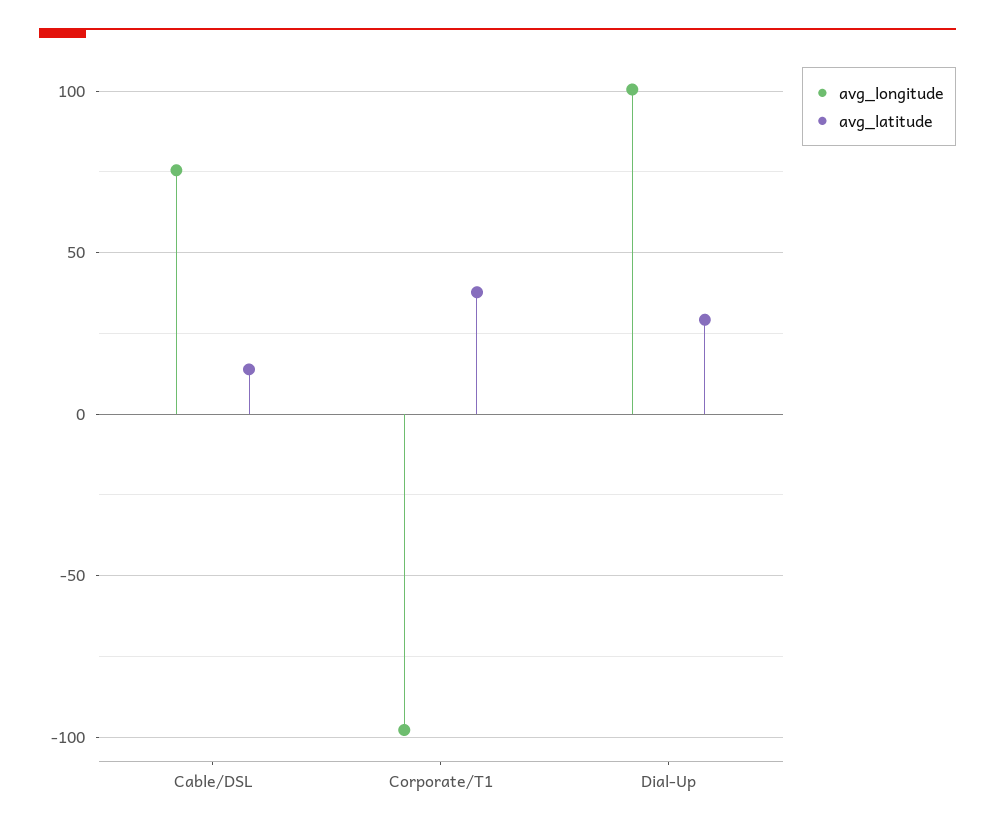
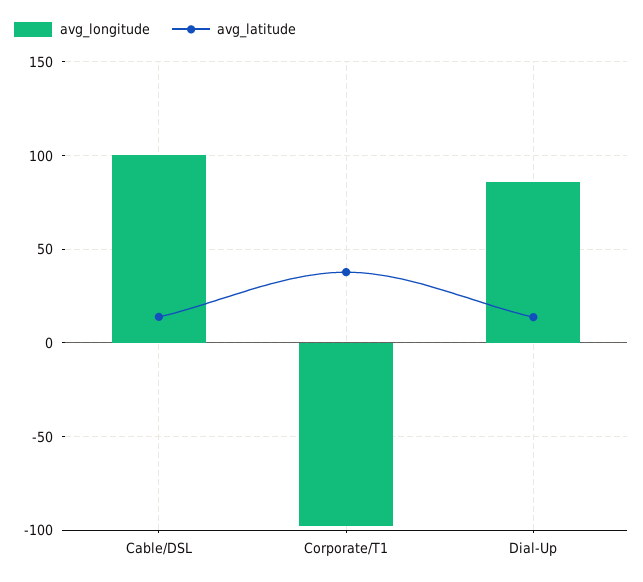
  {
    "avg_longitude": {
-     "Cable/DSL": 75,
+     "Cable/DSL": 100,
      "Corporate/T1": -100,
-     "Dial-Up": 100
+     "Dial-Up": 85
    },
    "avg_latitude": {
      "Cable/DSL": 15,
      "Corporate/T1": 40,
-     "Dial-Up": 30
+     "Dial-Up": 15
    }
  }

